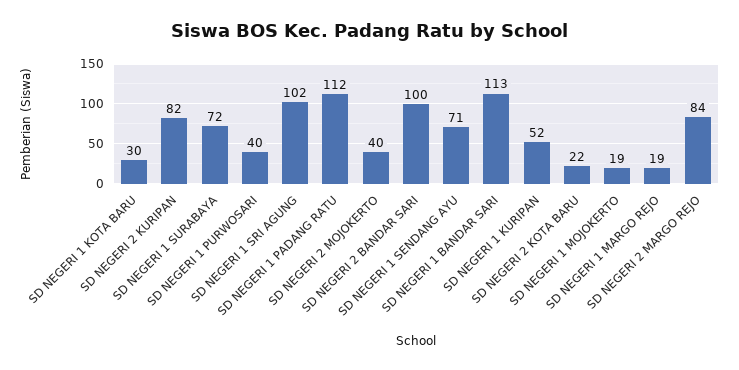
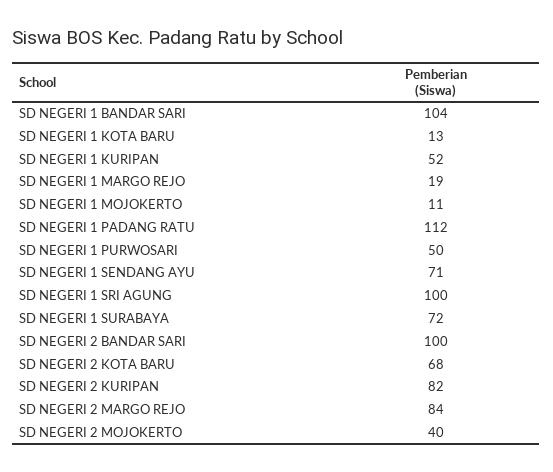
  {
-   "SD NEGERI 1 KOTA BARU": 30,
+   "SD NEGERI 1 KOTA BARU": 13,
    "SD NEGERI 2 KURIPAN": 82,
    "SD NEGERI 1 SURABAYA": 72,
-   "SD NEGERI 1 PURWOSARI": 40,
+   "SD NEGERI 1 PURWOSARI": 50,
-   "SD NEGERI 1 SRI AGUNG": 102,
+   "SD NEGERI 1 SRI AGUNG": 100,
    "SD NEGERI 1 PADANG RATU": 112,
    "SD NEGERI 2 MOJOKERTO": 40,
    "SD NEGERI 2 BANDAR SARI": 100,
    "SD NEGERI 1 SENDANG AYU": 71,
-   "SD NEGERI 1 BANDAR SARI": 113,
+   "SD NEGERI 1 BANDAR SARI": 104,
    "SD NEGERI 1 KURIPAN": 52,
-   "SD NEGERI 2 KOTA BARU": 22,
+   "SD NEGERI 2 KOTA BARU": 68,
-   "SD NEGERI 1 MOJOKERTO": 19,
+   "SD NEGERI 1 MOJOKERTO": 11,
    "SD NEGERI 1 MARGO REJO": 19,
    "SD NEGERI 2 MARGO REJO": 84
  }

